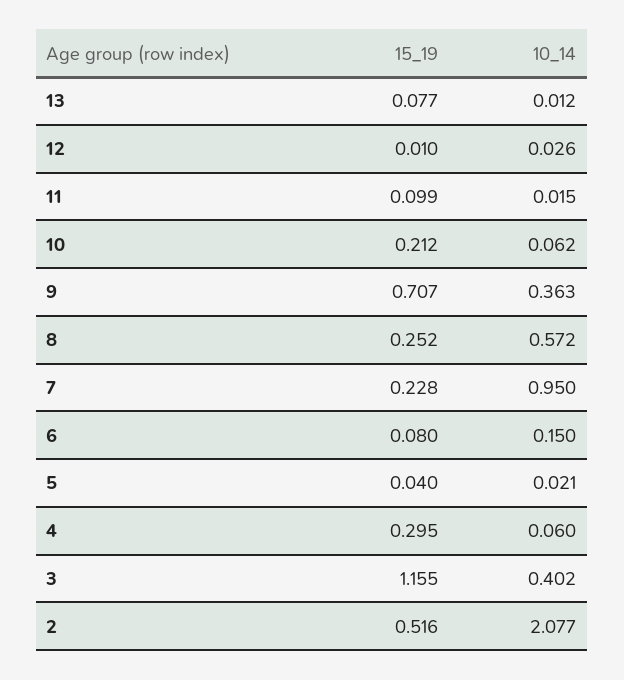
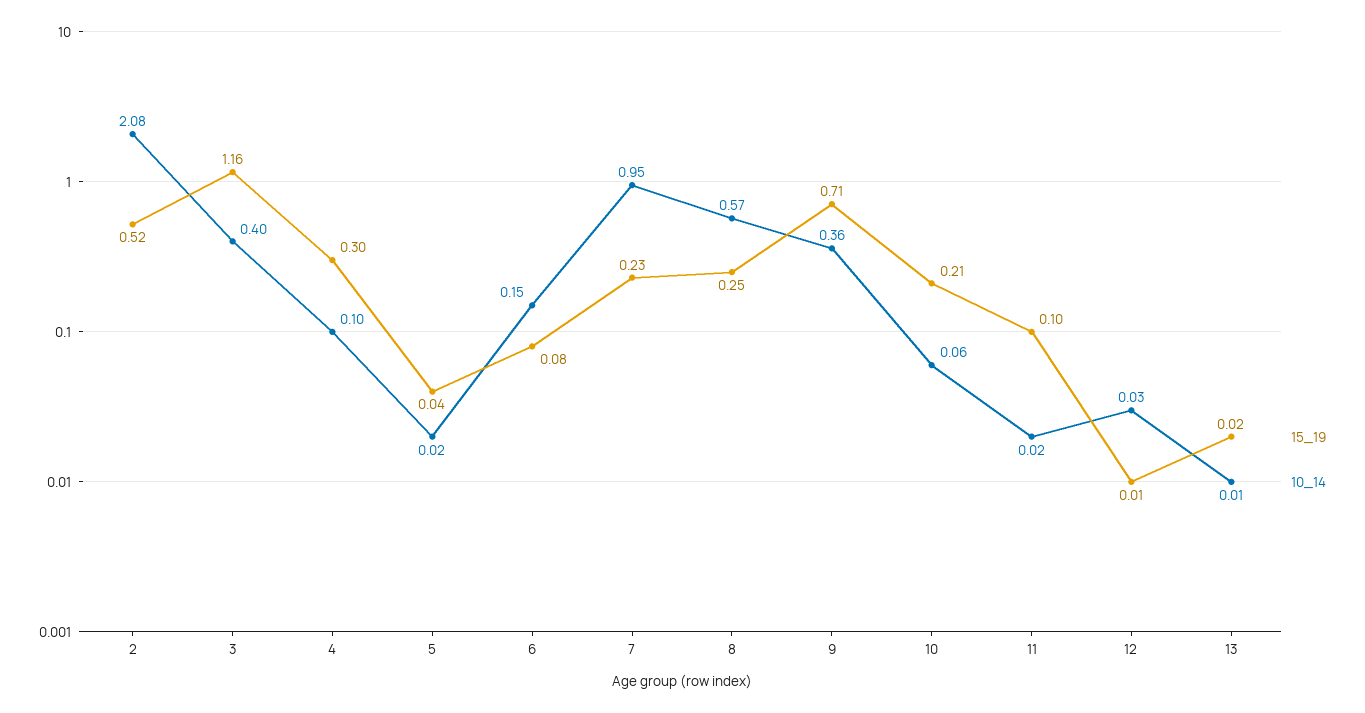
  {
    "15_19": {
-     "13": 0.077,
+     "13": 0.02,
      "12": 0.01,
      "11": 0.099,
      "10": 0.212,
      "9": 0.707,
      "8": 0.252,
      "7": 0.228,
      "6": 0.08,
      "5": 0.04,
      "4": 0.295,
      "3": 1.155,
      "2": 0.516
    },
    "10_14": {
      "13": 0.012,
      "12": 0.026,
      "11": 0.015,
      "10": 0.062,
      "9": 0.363,
      "8": 0.572,
      "7": 0.95,
      "6": 0.15,
      "5": 0.021,
-     "4": 0.06,
+     "4": 0.1,
      "3": 0.402,
      "2": 2.077
    }
  }

